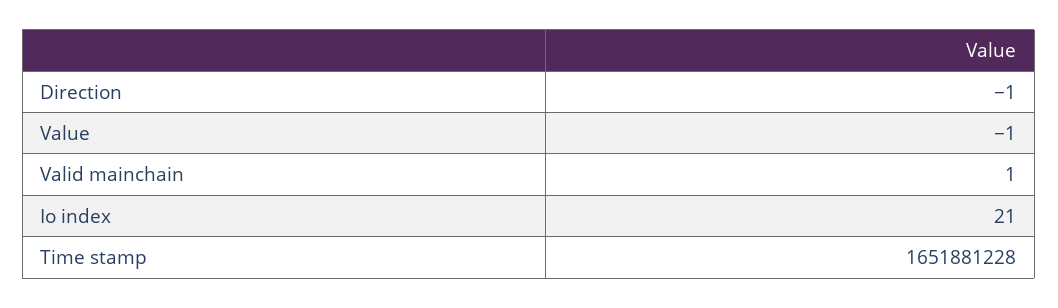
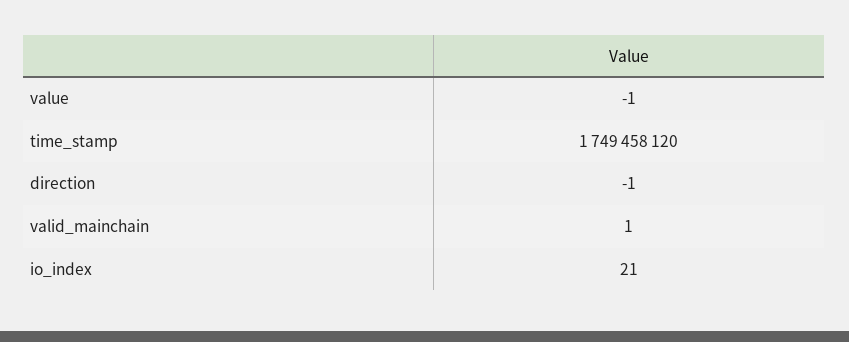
  {
    "Direction": -1,
    "Value": -1,
    "Valid mainchain": 1,
    "Io index": 21,
-   "Time stamp": 1651881228
+   "Time stamp": 1749458120
  }

